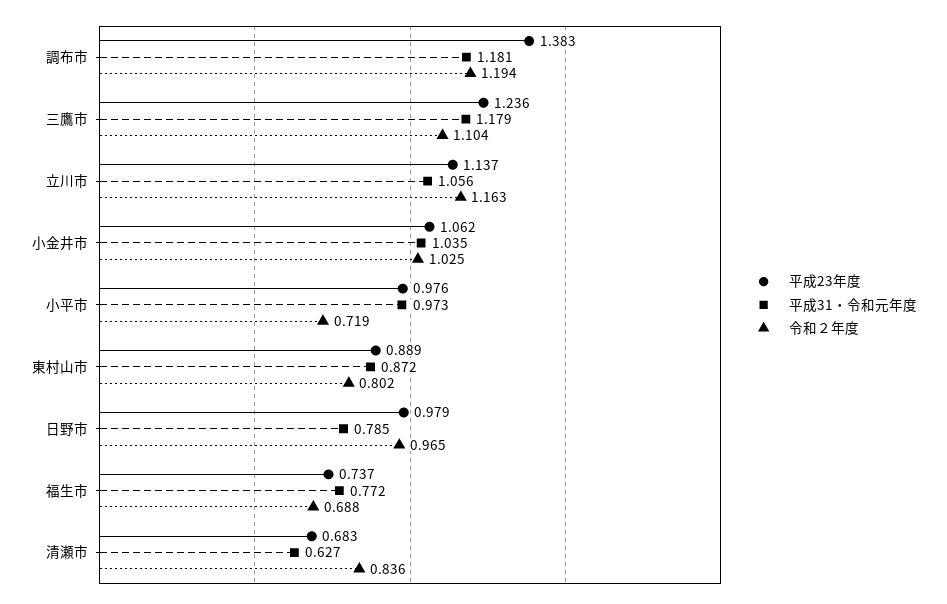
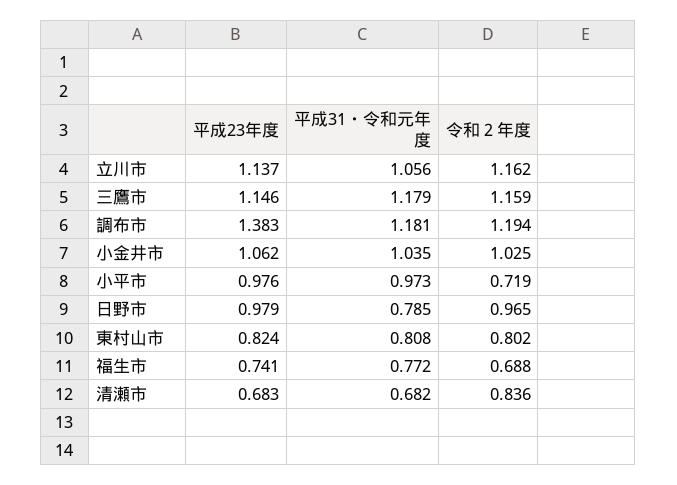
  {
    "平成23年度": {
      "調布市": 1.383,
-     "三鷹市": 1.236,
+     "三鷹市": 1.146,
      "立川市": 1.137,
      "小金井市": 1.062,
      "小平市": 0.976,
-     "東村山市": 0.889,
+     "東村山市": 0.824,
      "日野市": 0.979,
-     "福生市": 0.737,
+     "福生市": 0.741,
      "清瀬市": 0.683
    },
    "平成31・令和元年度": {
      "調布市": 1.181,
      "三鷹市": 1.179,
      "立川市": 1.056,
      "小金井市": 1.035,
      "小平市": 0.973,
-     "東村山市": 0.872,
+     "東村山市": 0.808,
      "日野市": 0.785,
      "福生市": 0.772,
-     "清瀬市": 0.627
+     "清瀬市": 0.682
    },
    "令和２年度": {
      "調布市": 1.194,
-     "三鷹市": 1.104,
+     "三鷹市": 1.159,
-     "立川市": 1.163,
+     "立川市": 1.162,
      "小金井市": 1.025,
      "小平市": 0.719,
      "東村山市": 0.802,
      "日野市": 0.965,
      "福生市": 0.688,
      "清瀬市": 0.836
    }
  }

